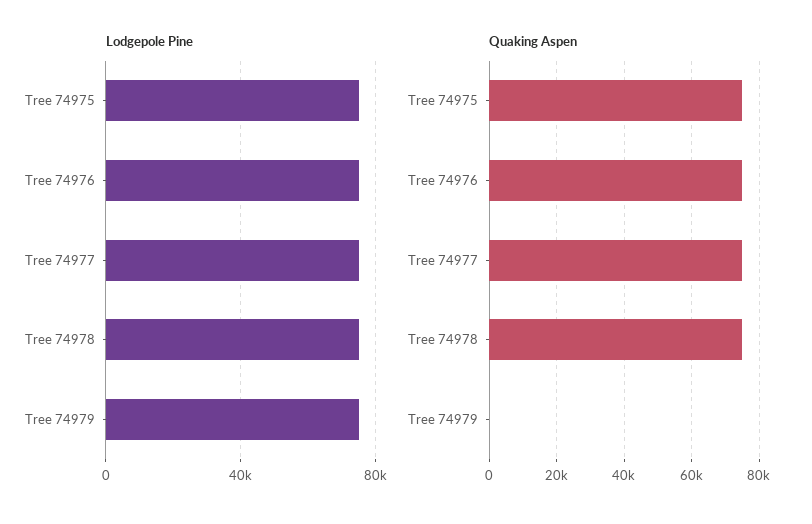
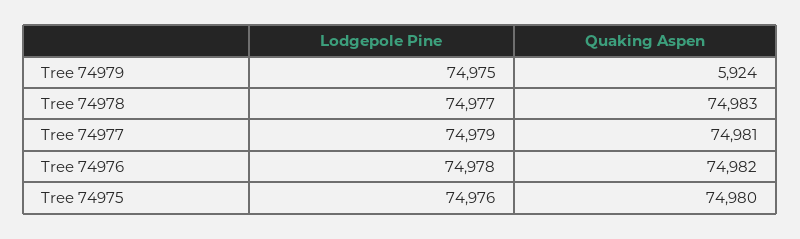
  {
    "Lodgepole Pine": {
      "Tree 74975": 74976,
      "Tree 74976": 74978,
      "Tree 74977": 74979,
      "Tree 74978": 74977,
      "Tree 74979": 74975
    },
    "Quaking Aspen": {
      "Tree 74975": 74980,
      "Tree 74976": 74982,
      "Tree 74977": 74981,
      "Tree 74978": 74983,
-     "Tree 74979": 0
+     "Tree 74979": 5924
    }
  }

